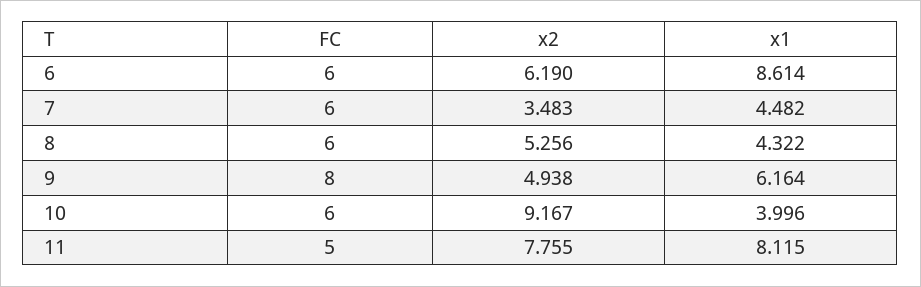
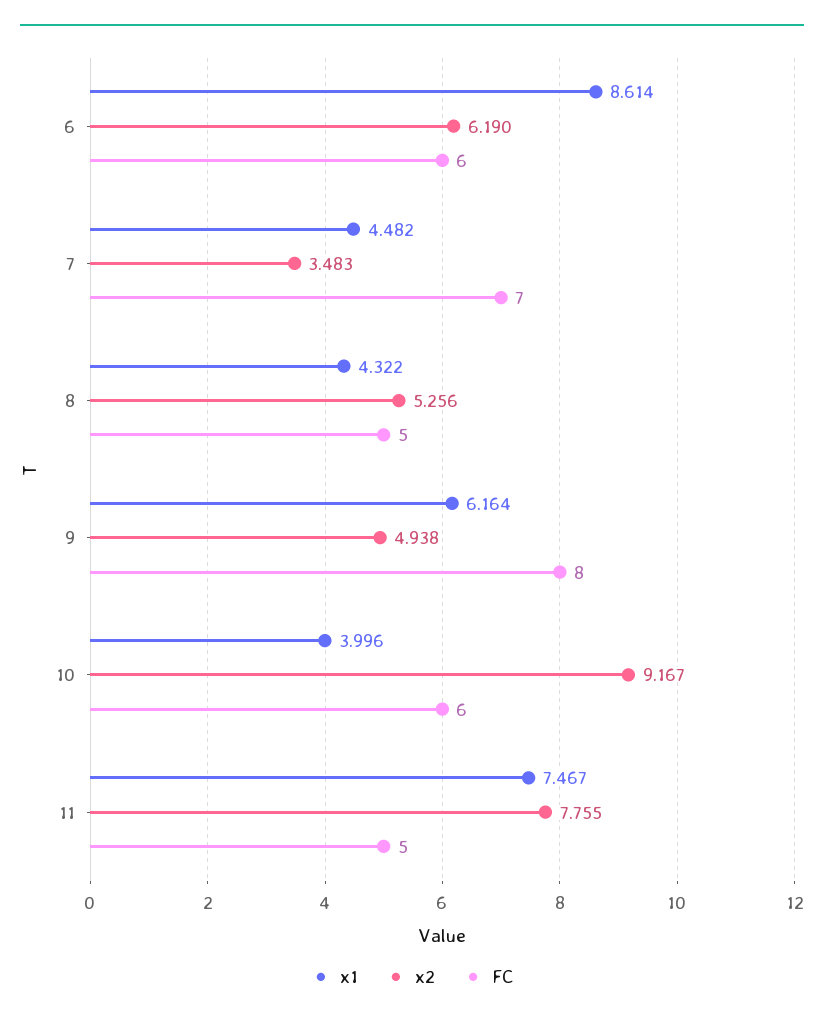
  {
    "FC": {
      "6": 6,
-     "7": 6,
+     "7": 7,
-     "8": 6,
+     "8": 5,
      "9": 8,
      "10": 6,
      "11": 5
    },
    "x2": {
      "6": 6.19,
      "7": 3.483,
      "8": 5.256,
      "9": 4.938,
      "10": 9.167,
      "11": 7.755
    },
    "x1": {
      "6": 8.614,
      "7": 4.482,
      "8": 4.322,
      "9": 6.164,
      "10": 3.996,
-     "11": 8.115
+     "11": 7.467
    }
  }

